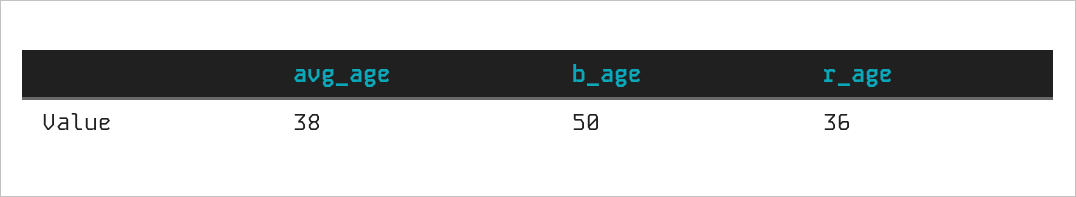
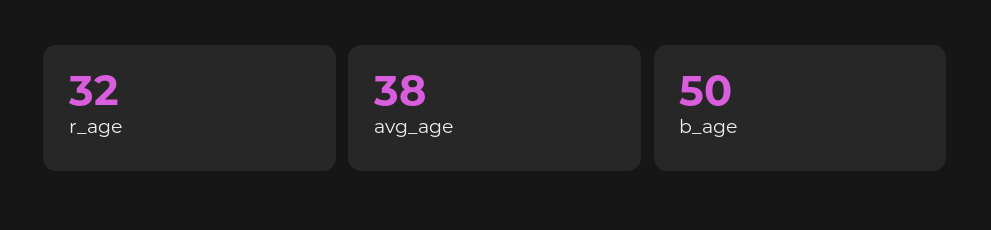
  {
    "avg_age": 38,
    "b_age": 50,
-   "r_age": 36
+   "r_age": 32
  }

